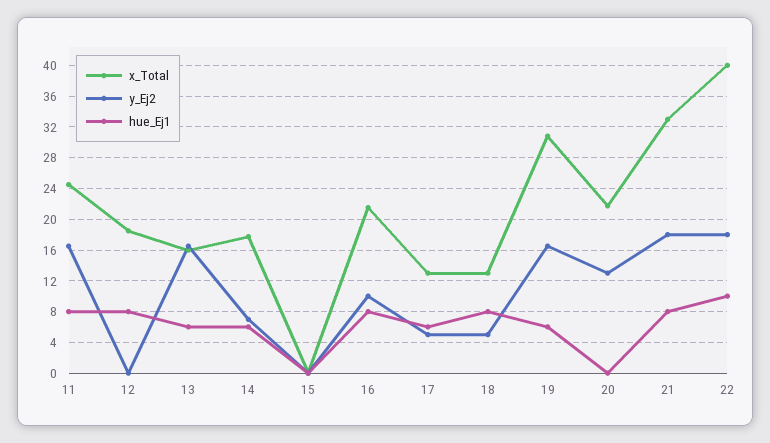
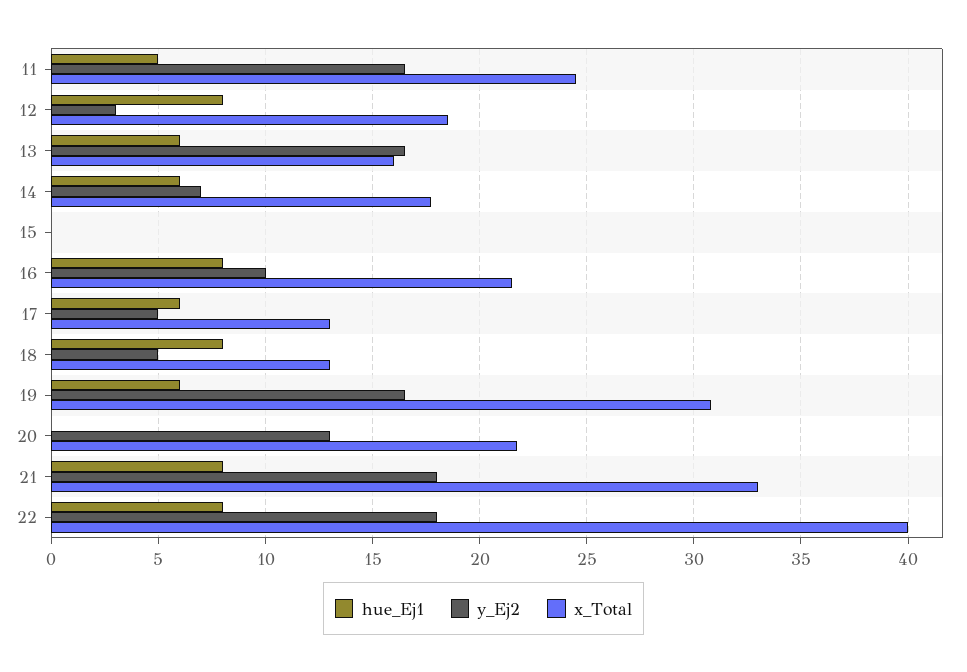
  {
    "x_Total": {
      "11": 24.5,
      "12": 18.5,
      "13": 16,
      "14": 18,
      "15": 0,
      "16": 21.5,
      "17": 13,
      "18": 13,
      "19": 31,
      "20": 22,
      "21": 33,
      "22": 40
    },
    "y_Ej2": {
      "11": 16.5,
-     "12": 0,
+     "12": 3,
      "13": 16.5,
      "14": 7,
      "15": 0,
      "16": 10,
      "17": 5,
      "18": 5,
      "19": 16.5,
      "20": 13,
      "21": 18,
      "22": 18
    },
    "hue_Ej1": {
-     "11": 8,
+     "11": 5,
      "12": 8,
      "13": 6,
      "14": 6,
      "15": 0,
      "16": 8,
      "17": 6,
      "18": 8,
      "19": 6,
      "20": 0,
      "21": 8,
-     "22": 10
+     "22": 8
    }
  }

